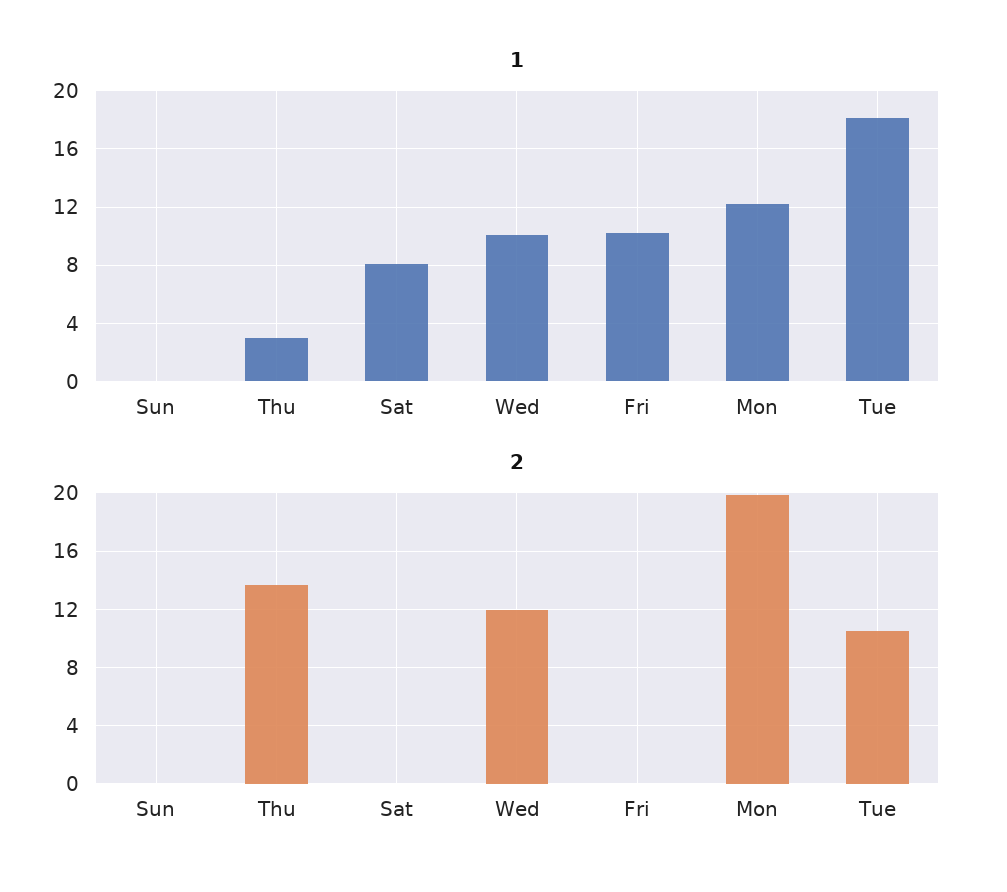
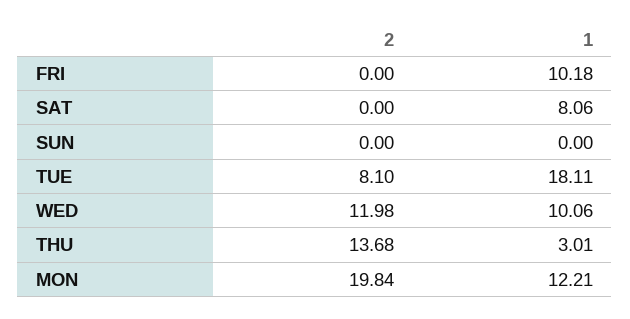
  {
    "1": {
      "Sun": 0,
      "Thu": 3.01,
      "Sat": 8.06,
      "Wed": 10.06,
      "Fri": 10.18,
      "Mon": 12.21,
      "Tue": 18.11
    },
    "2": {
      "Sun": 0,
      "Thu": 13.68,
      "Sat": 0,
      "Wed": 11.98,
      "Fri": 0,
      "Mon": 19.84,
-     "Tue": 10.5
+     "Tue": 8.1
    }
  }

